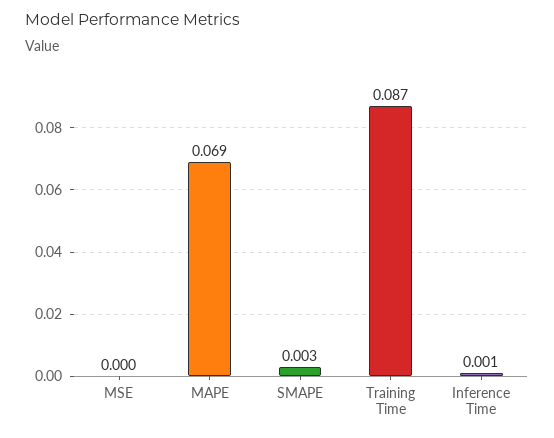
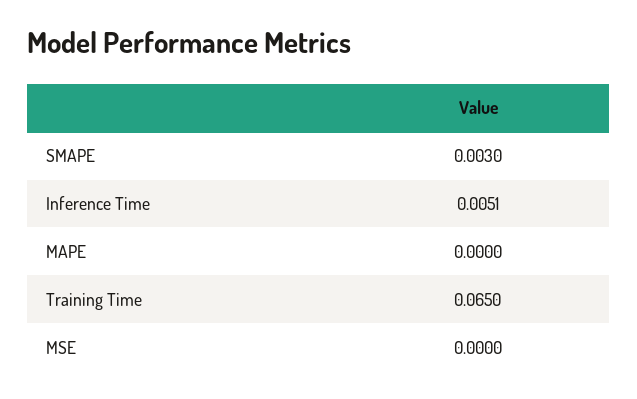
  {
    "MSE": 0,
-   "MAPE": 0.069,
+   "MAPE": 0,
    "SMAPE": 0.003,
-   "Training Time": 0.087,
+   "Training Time": 0.065,
-   "Inference Time": 0.001
+   "Inference Time": 0.0051
  }

